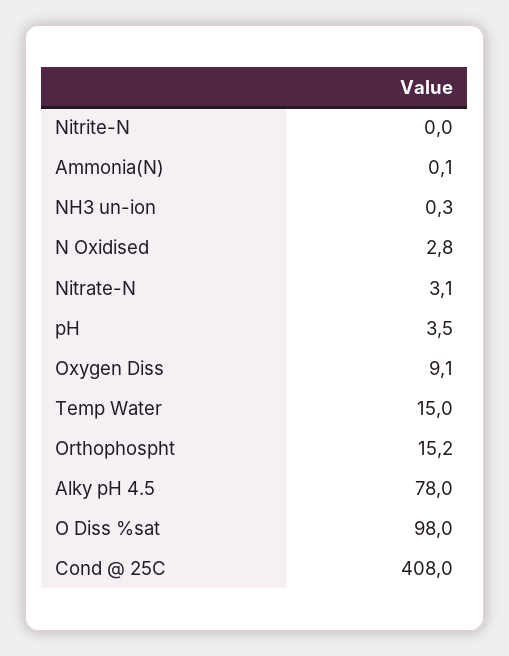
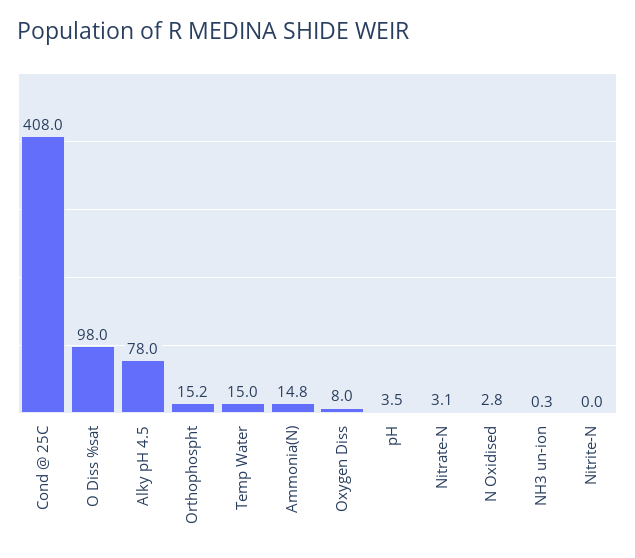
  {
    "Nitrite-N": 0,
-   "Ammonia(N)": 0.1,
+   "Ammonia(N)": 14.8,
    "NH3 un-ion": 0.3,
    "N Oxidised": 2.8,
    "Nitrate-N": 3.1,
    "pH": 3.5,
-   "Oxygen Diss": 9.1,
+   "Oxygen Diss": 8,
    "Temp Water": 15,
    "Orthophospht": 15.2,
    "Alky pH 4.5": 78,
    "O Diss %sat": 98,
    "Cond @ 25C": 408
  }

